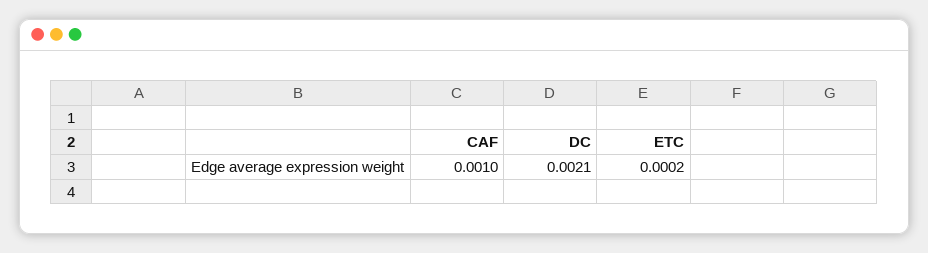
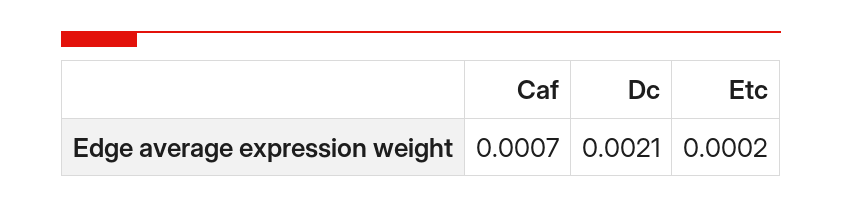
  {
-   "CAF": 0.001,
+   "CAF": 0.0007,
    "DC": 0.0021,
    "ETC": 0.0002
  }

